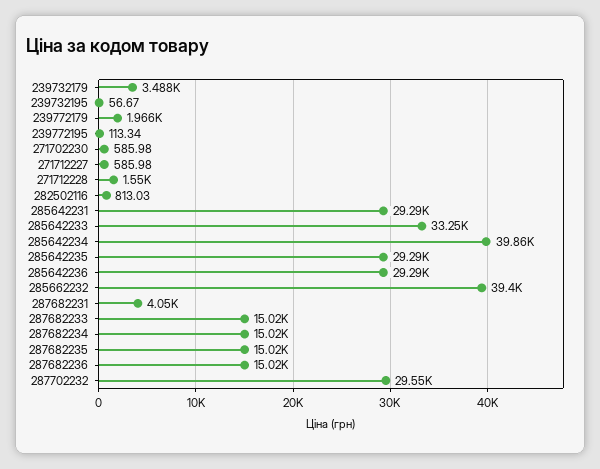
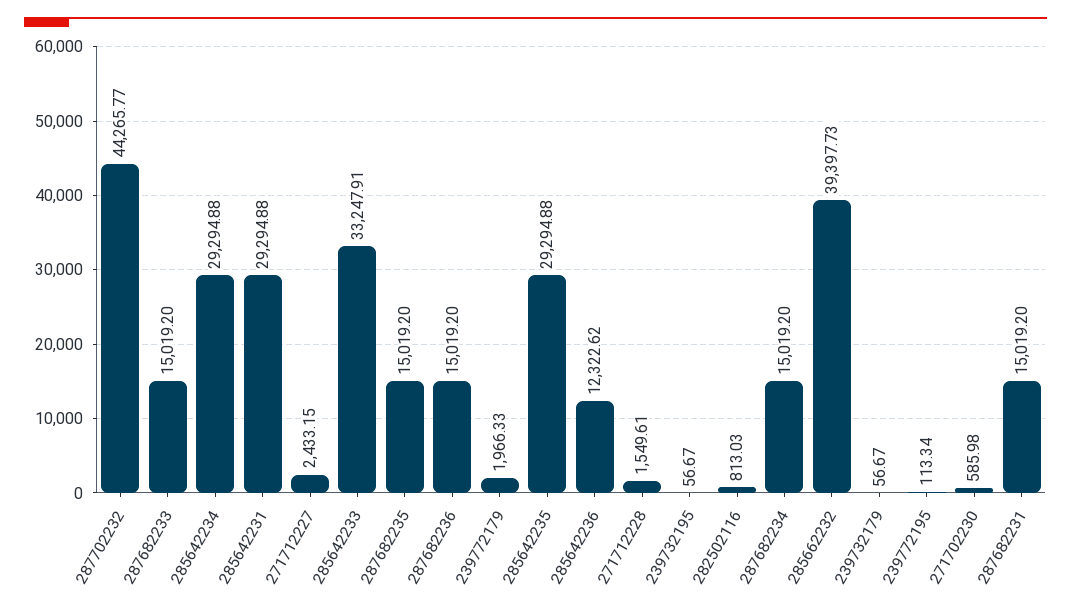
  {
-   "239732179": 3488,
+   "239732179": 56.67,
    "239732195": 56.67,
    "239772179": 1966.33,
    "239772195": 113.34,
    "271702230": 585.98,
-   "271712227": 585.98,
+   "271712227": 2433.15,
    "271712228": 1549.61,
    "282502116": 813.03,
    "285642231": 29294.88,
    "285642233": 33247.91,
-   "285642234": 39860,
+   "285642234": 29294.88,
    "285642235": 29294.88,
-   "285642236": 29290,
+   "285642236": 12322.62,
    "285662232": 39397.73,
-   "287682231": 4050,
+   "287682231": 15019.2,
    "287682233": 15019.2,
    "287682234": 15019.2,
    "287682235": 15019.2,
    "287682236": 15019.2,
-   "287702232": 29550
+   "287702232": 44265.77
  }

